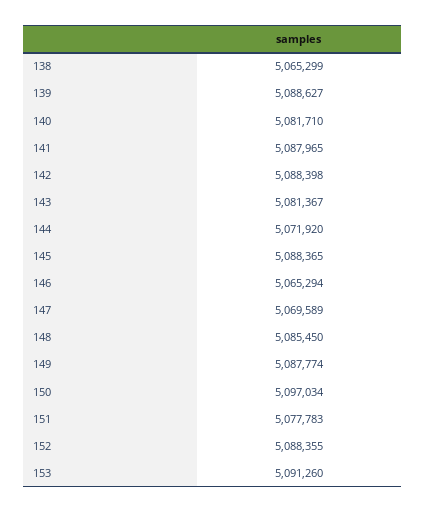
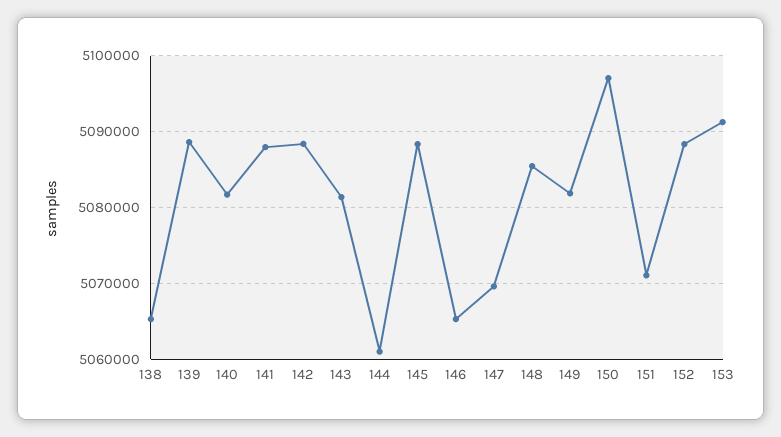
  {
    "138": 5065299,
    "139": 5088627,
    "140": 5081710,
    "141": 5087965,
    "142": 5088398,
    "143": 5081367,
-   "144": 5071920,
+   "144": 5061000,
    "145": 5088365,
    "146": 5065294,
    "147": 5069589,
    "148": 5085450,
-   "149": 5087774,
+   "149": 5082000,
    "150": 5097034,
-   "151": 5077783,
+   "151": 5071000,
    "152": 5088355,
    "153": 5091260
  }

